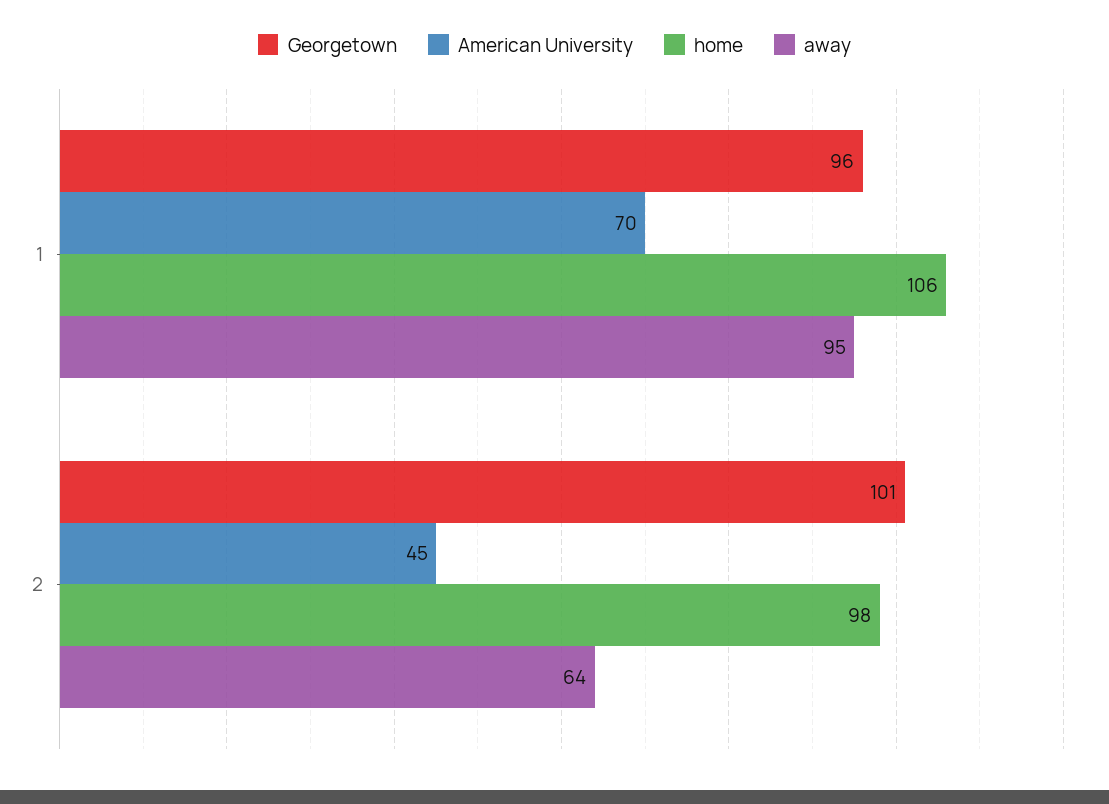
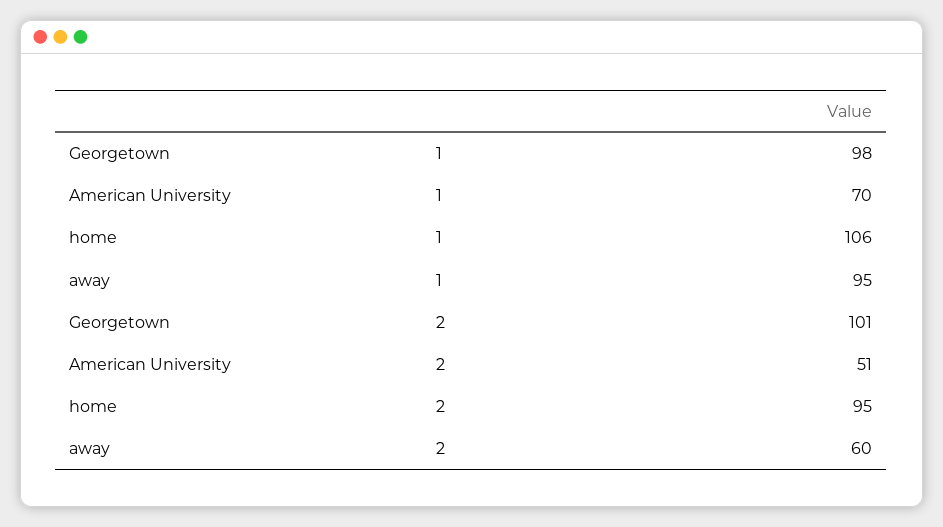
  {
    "Georgetown": {
-     "1": 96,
+     "1": 98,
      "2": 101
    },
    "American University": {
      "1": 70,
-     "2": 45
+     "2": 51
    },
    "home": {
      "1": 106,
-     "2": 98
+     "2": 95
    },
    "away": {
      "1": 95,
-     "2": 64
+     "2": 60
    }
  }

